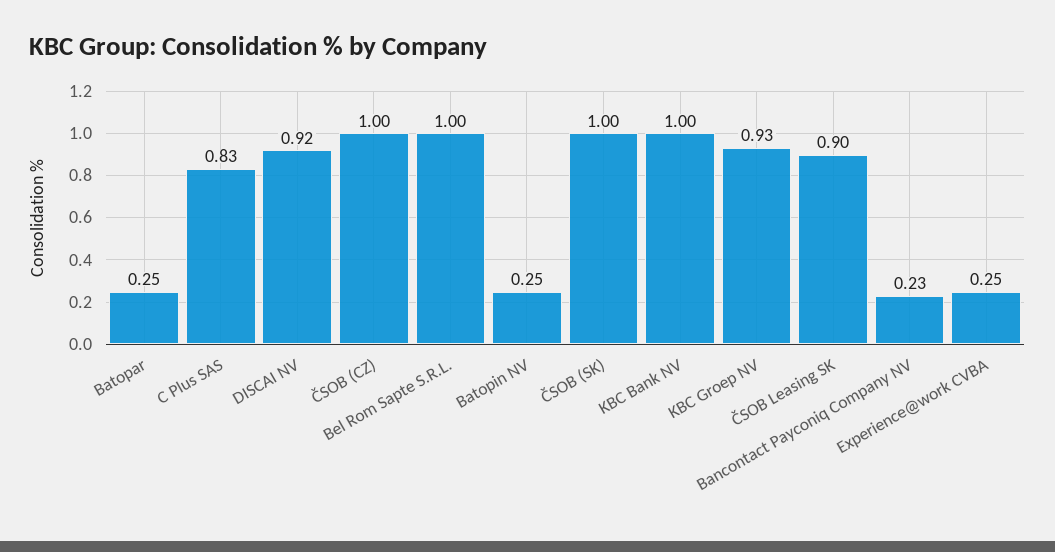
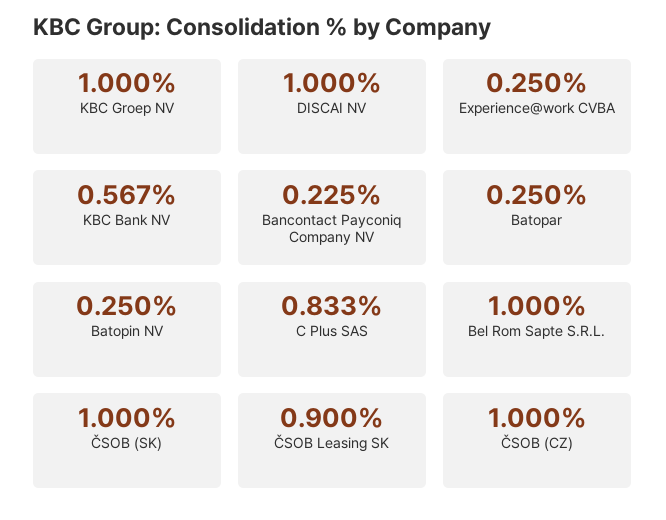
  {
    "Batopar": 0.25,
    "C Plus SAS": 0.833,
-   "DISCAI NV": 0.92,
+   "DISCAI NV": 1,
    "ČSOB (CZ)": 1,
    "Bel Rom Sapte S.R.L.": 1,
    "Batopin NV": 0.25,
    "ČSOB (SK)": 1,
-   "KBC Bank NV": 1,
+   "KBC Bank NV": 0.567,
-   "KBC Groep NV": 0.93,
+   "KBC Groep NV": 1,
    "ČSOB Leasing SK": 0.9,
    "Bancontact Payconiq Company NV": 0.225,
    "Experience@work CVBA": 0.25
  }

